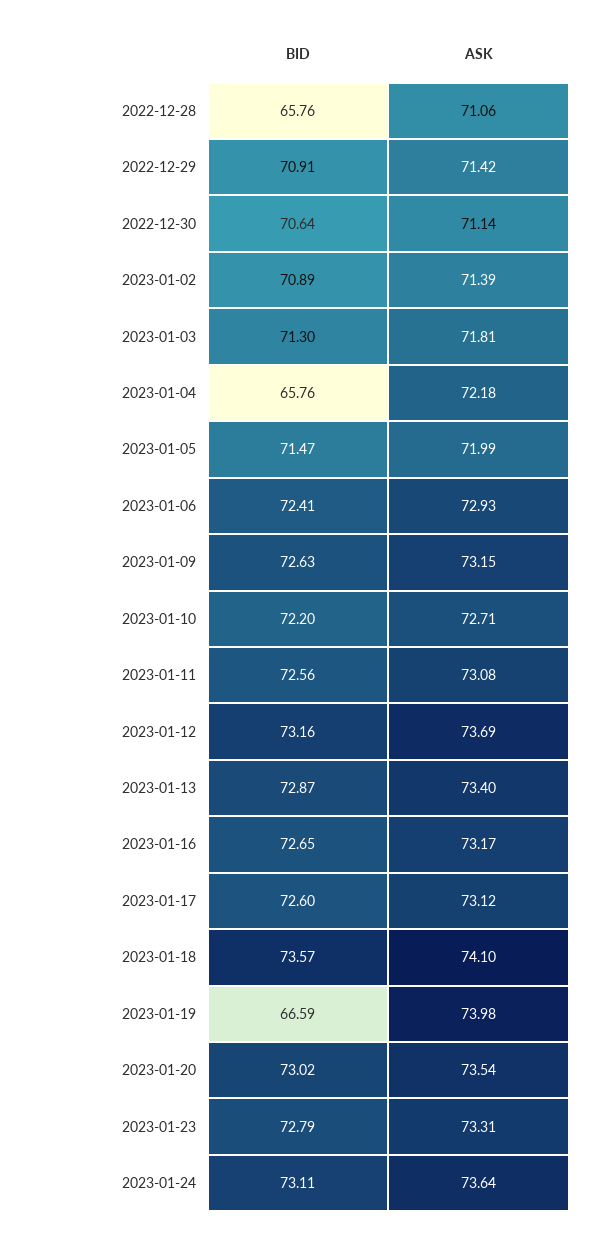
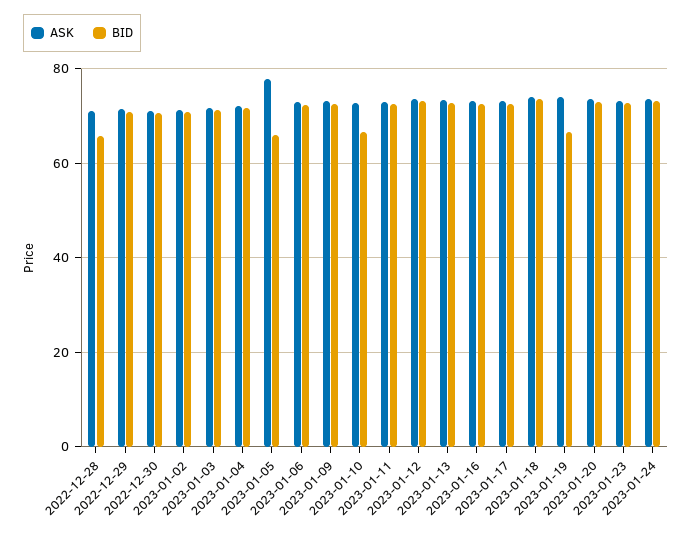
  {
    "BID": {
      "2022-12-28": 65.76,
      "2022-12-29": 70.91,
      "2022-12-30": 70.64,
      "2023-01-02": 70.89,
      "2023-01-03": 71.3,
-     "2023-01-04": 65.76,
+     "2023-01-04": 72,
-     "2023-01-05": 71.47,
+     "2023-01-05": 66,
      "2023-01-06": 72.41,
      "2023-01-09": 72.63,
-     "2023-01-10": 72.2,
+     "2023-01-10": 66,
      "2023-01-11": 72.56,
      "2023-01-12": 73.16,
      "2023-01-13": 72.87,
      "2023-01-16": 72.65,
      "2023-01-17": 72.6,
      "2023-01-18": 73.57,
      "2023-01-19": 66.59,
      "2023-01-20": 73.02,
      "2023-01-23": 72.79,
      "2023-01-24": 73.11
    },
    "ASK": {
      "2022-12-28": 71.06,
      "2022-12-29": 71.42,
      "2022-12-30": 71.14,
      "2023-01-02": 71.39,
      "2023-01-03": 71.81,
      "2023-01-04": 72.18,
-     "2023-01-05": 71.99,
+     "2023-01-05": 78,
      "2023-01-06": 72.93,
      "2023-01-09": 73.15,
      "2023-01-10": 72.71,
      "2023-01-11": 73.08,
      "2023-01-12": 73.69,
      "2023-01-13": 73.4,
      "2023-01-16": 73.17,
      "2023-01-17": 73.12,
      "2023-01-18": 74.1,
      "2023-01-19": 73.98,
      "2023-01-20": 73.54,
      "2023-01-23": 73.31,
      "2023-01-24": 73.64
    }
  }

